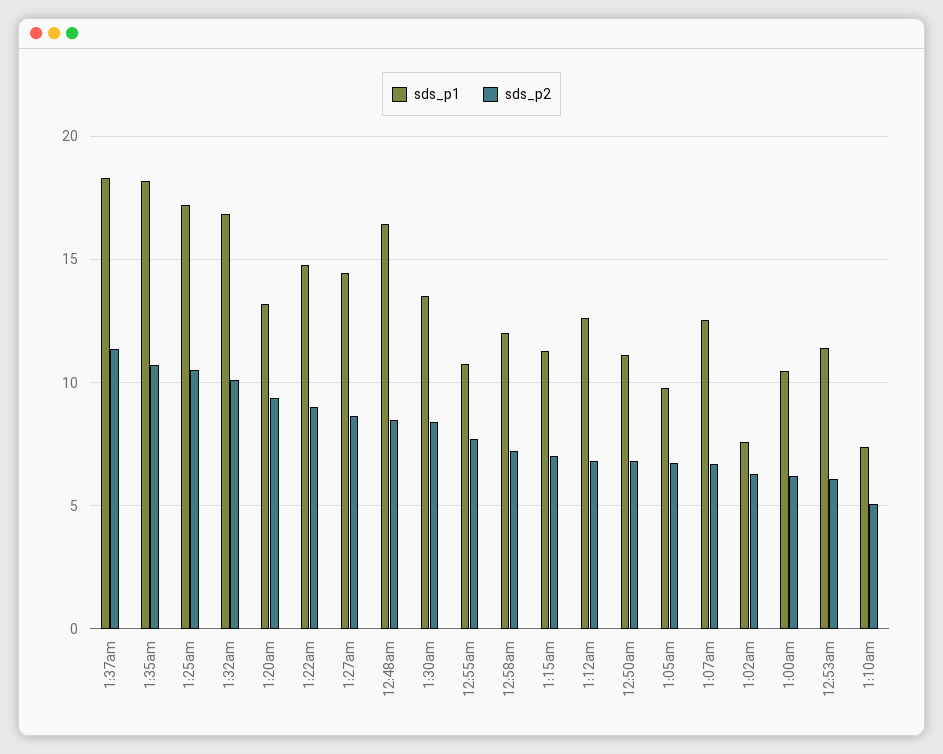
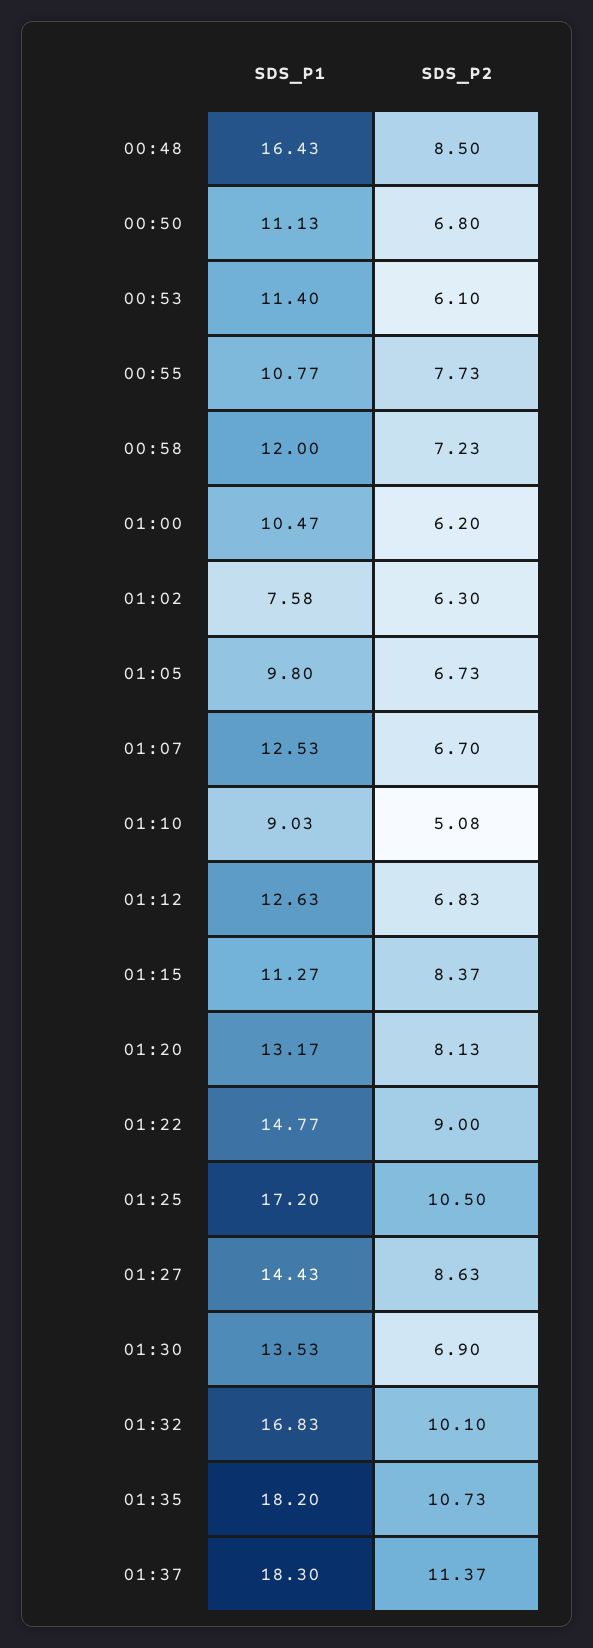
  {
    "sds_p1": {
      "1:37am": 18.3,
      "1:35am": 18.2,
      "1:25am": 17.2,
      "1:32am": 16.83,
      "1:20am": 13.17,
      "1:22am": 14.77,
      "1:27am": 14.43,
      "12:48am": 16.43,
      "1:30am": 13.53,
      "12:55am": 10.77,
      "12:58am": 12,
      "1:15am": 11.27,
      "1:12am": 12.63,
      "12:50am": 11.13,
      "1:05am": 9.8,
      "1:07am": 12.53,
      "1:02am": 7.58,
      "1:00am": 10.47,
      "12:53am": 11.4,
-     "1:10am": 7.5
+     "1:10am": 9.03
    },
    "sds_p2": {
      "1:37am": 11.37,
      "1:35am": 10.73,
      "1:25am": 10.5,
      "1:32am": 10.1,
-     "1:20am": 9.5,
+     "1:20am": 8.13,
      "1:22am": 9,
      "1:27am": 8.63,
      "12:48am": 8.5,
-     "1:30am": 8.5,
+     "1:30am": 6.9,
      "12:55am": 7.73,
      "12:58am": 7.23,
-     "1:15am": 7,
+     "1:15am": 8.37,
      "1:12am": 6.83,
      "12:50am": 6.8,
      "1:05am": 6.73,
      "1:07am": 6.7,
      "1:02am": 6.3,
      "1:00am": 6.2,
      "12:53am": 6.1,
      "1:10am": 5.08
    }
  }

